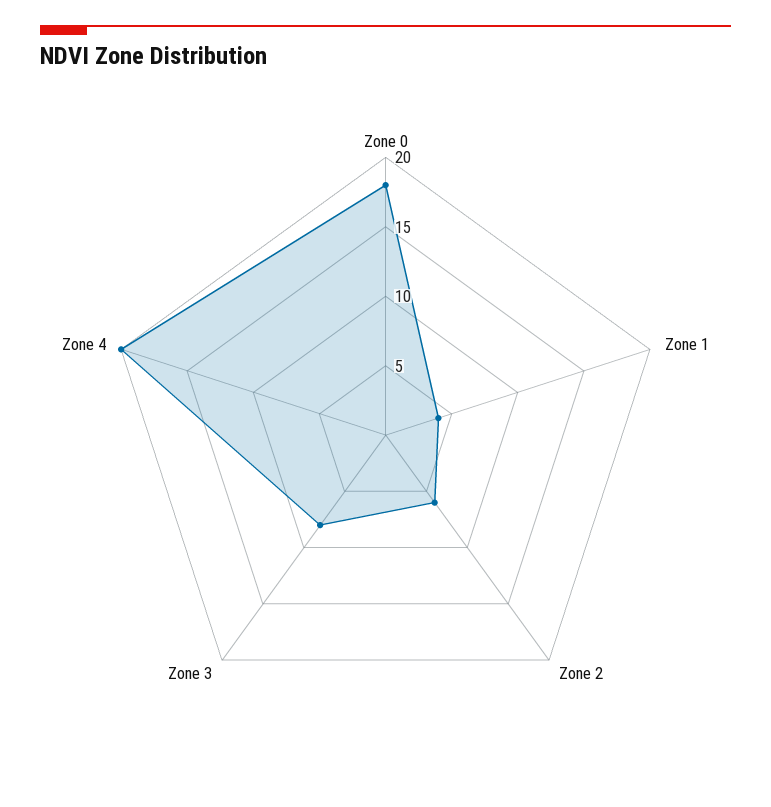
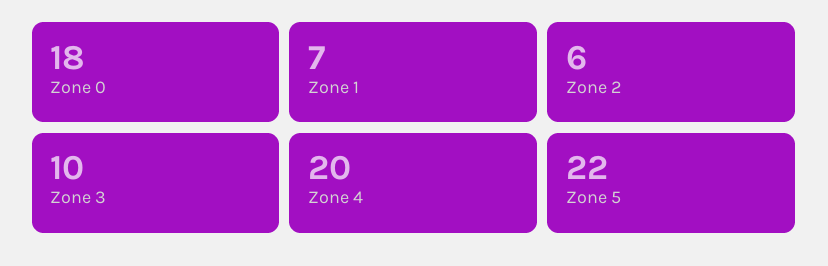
  {
    "Zone 0": 18,
-   "Zone 1": 4,
+   "Zone 1": 7,
    "Zone 2": 6,
-   "Zone 3": 8,
+   "Zone 3": 10,
-   "Zone 4": 20
+   "Zone 4": 20,
+   "Zone 5": 22
  }

